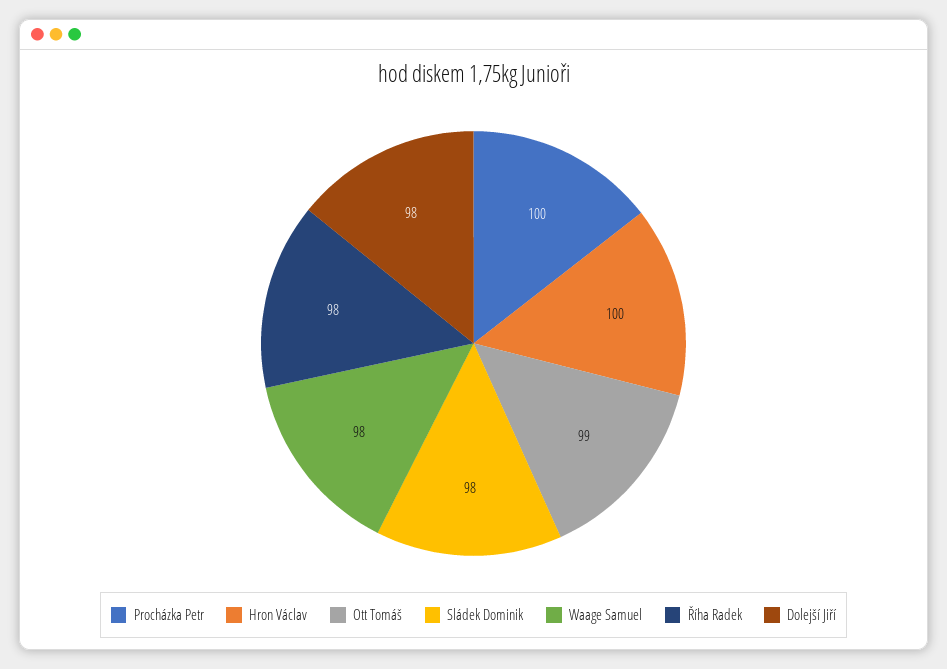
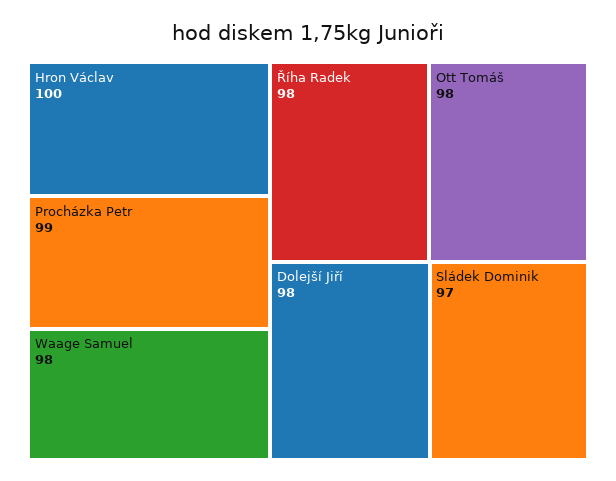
  {
-   "Procházka Petr": 100,
+   "Procházka Petr": 99,
    "Hron Václav": 100,
-   "Ott Tomáš": 99,
+   "Ott Tomáš": 98,
-   "Sládek Dominik": 98,
+   "Sládek Dominik": 97,
    "Waage Samuel": 98,
    "Říha Radek": 98,
    "Dolejší Jiří": 98
  }

